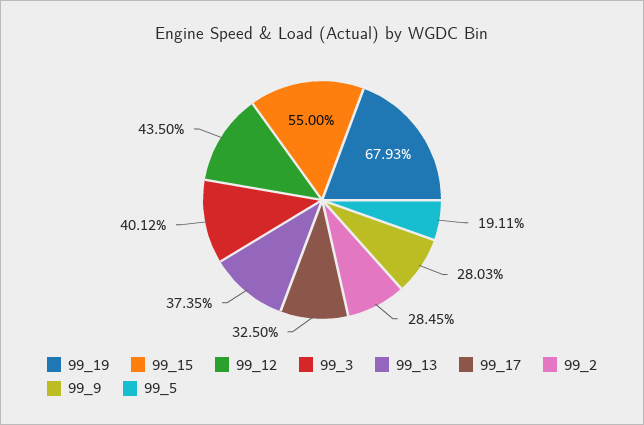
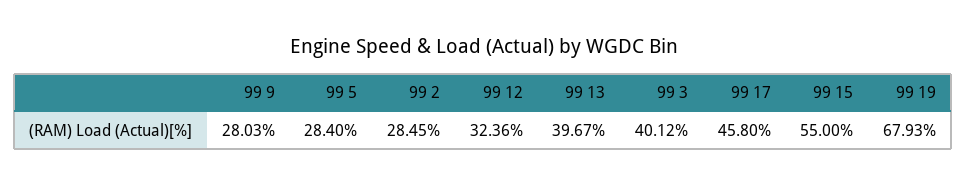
  {
    "99_19": 67.93,
    "99_15": 55,
-   "99_12": 43.5,
+   "99_12": 32.36,
    "99_3": 40.12,
-   "99_13": 37.35,
+   "99_13": 39.67,
-   "99_17": 32.5,
+   "99_17": 45.8,
    "99_2": 28.45,
    "99_9": 28.03,
-   "99_5": 19.11
+   "99_5": 28.4
  }

